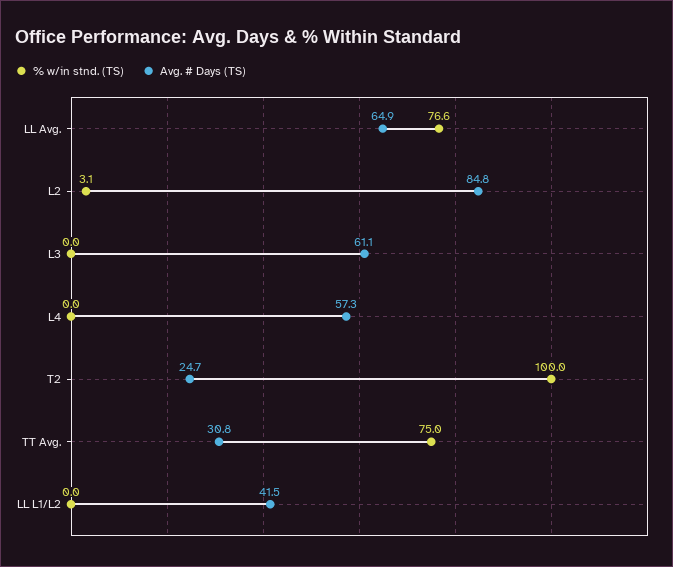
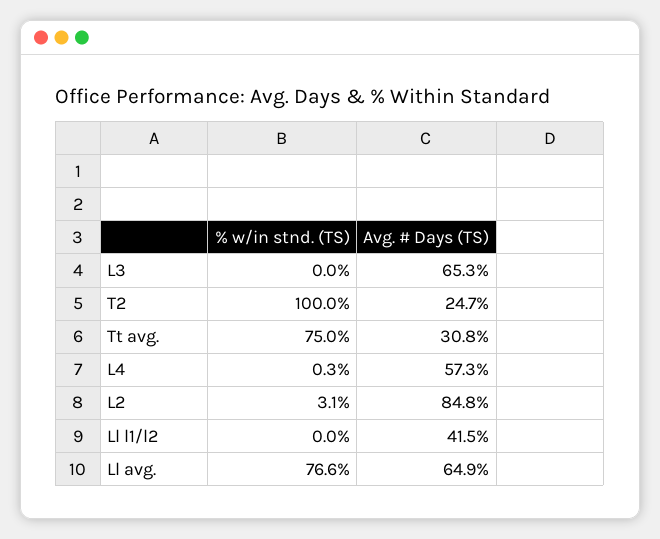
  {
    "% w/in stnd. (TS)": {
      "LL Avg.": 76.6,
      "L2": 3.1,
      "L3": 0,
-     "L4": 0,
+     "L4": 0.3,
      "T2": 100,
      "TT Avg.": 75,
      "LL L1/L2": 0
    },
    "Avg. # Days (TS)": {
      "LL Avg.": 64.9,
      "L2": 84.8,
-     "L3": 61.1,
+     "L3": 65.3,
      "L4": 57.3,
      "T2": 24.7,
      "TT Avg.": 30.8,
      "LL L1/L2": 41.5
    }
  }

